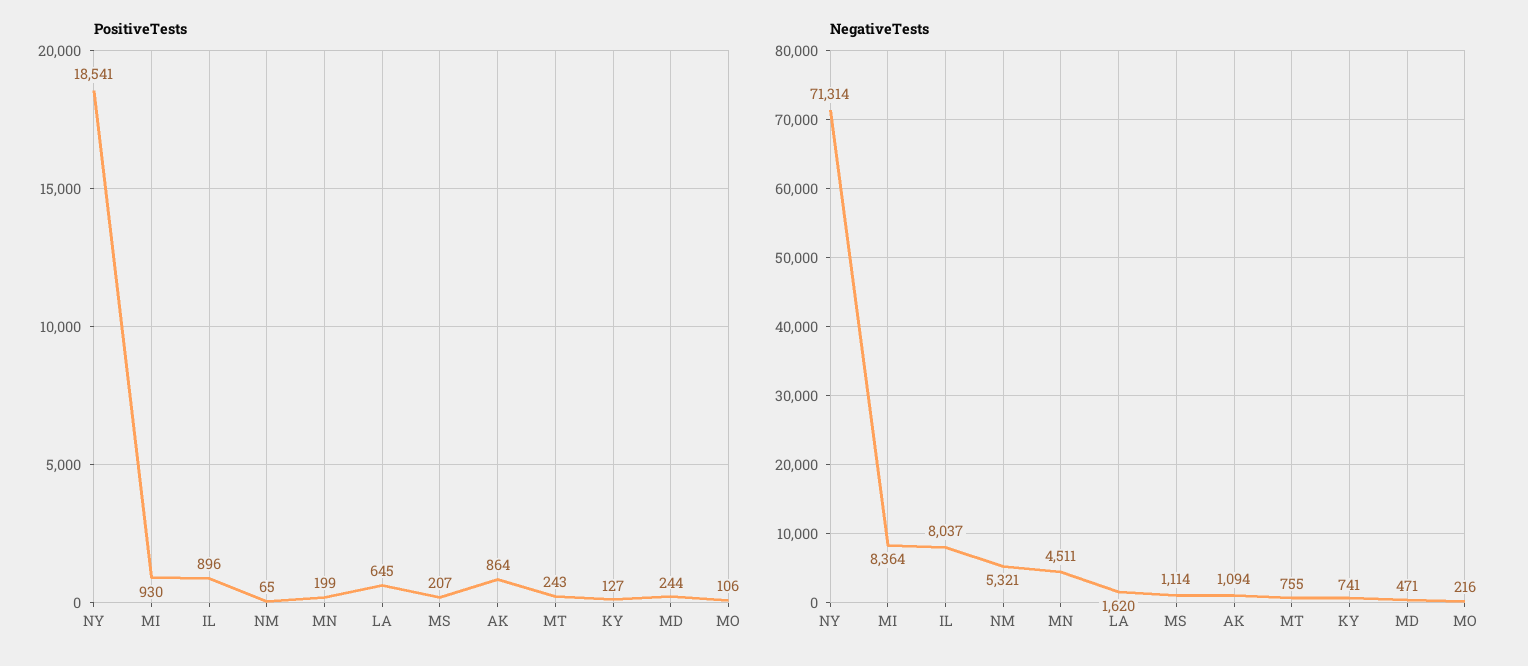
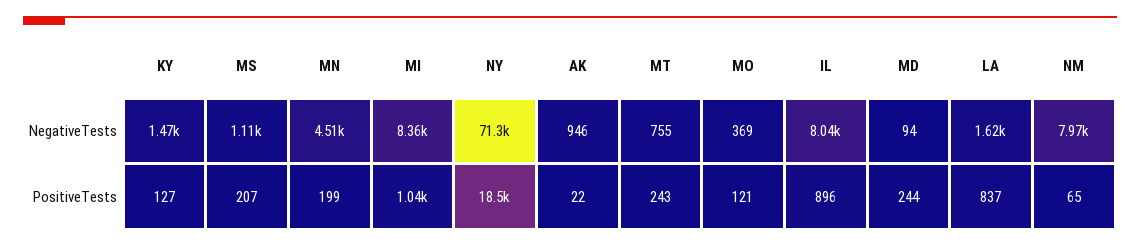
  {
    "PositiveTests": {
      "NY": 18541,
-     "MI": 930,
+     "MI": 1040,
      "IL": 896,
      "NM": 65,
      "MN": 199,
-     "LA": 645,
+     "LA": 837,
      "MS": 207,
-     "AK": 864,
+     "AK": 22,
      "MT": 243,
      "KY": 127,
      "MD": 244,
-     "MO": 106
+     "MO": 121
    },
    "NegativeTests": {
      "NY": 71314,
      "MI": 8364,
      "IL": 8037,
-     "NM": 5321,
+     "NM": 7970,
      "MN": 4511,
      "LA": 1620,
      "MS": 1114,
-     "AK": 1094,
+     "AK": 946,
      "MT": 755,
-     "KY": 741,
+     "KY": 1470,
-     "MD": 471,
+     "MD": 94,
-     "MO": 216
+     "MO": 369
    }
  }

